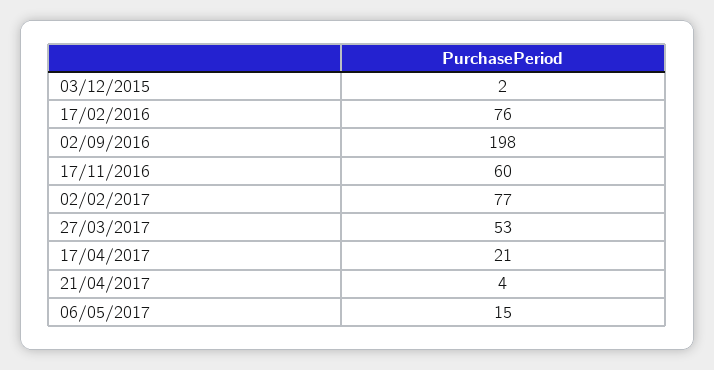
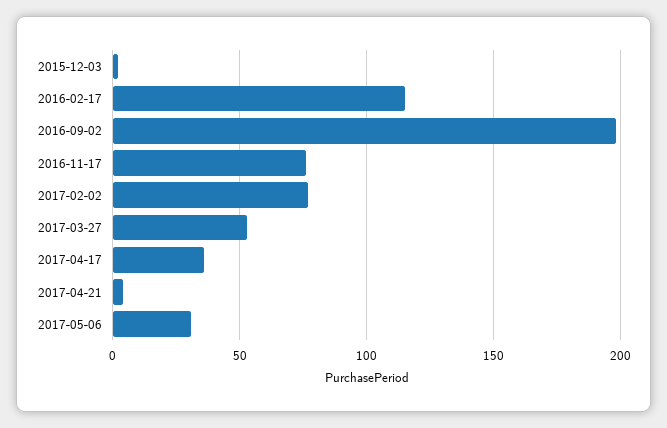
  {
    "03/12/2015": 2,
-   "17/02/2016": 76,
+   "17/02/2016": 115,
    "02/09/2016": 198,
-   "17/11/2016": 60,
+   "17/11/2016": 75,
    "02/02/2017": 77,
    "27/03/2017": 53,
-   "17/04/2017": 21,
+   "17/04/2017": 35,
    "21/04/2017": 4,
-   "06/05/2017": 15
+   "06/05/2017": 30
  }

